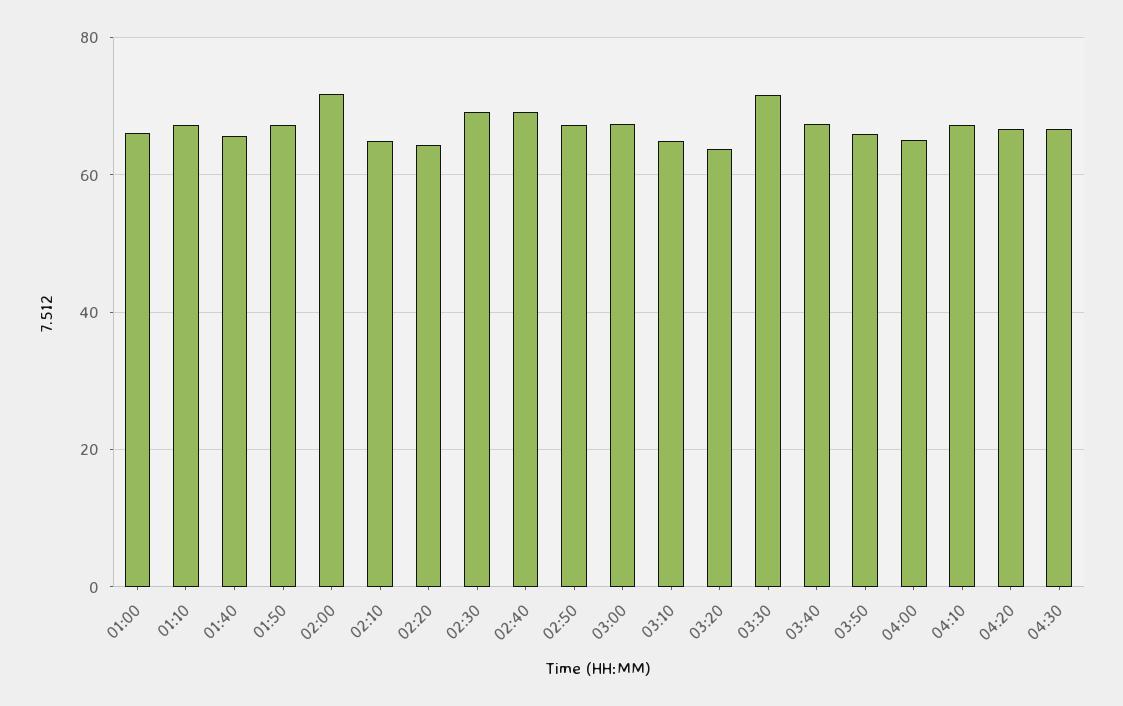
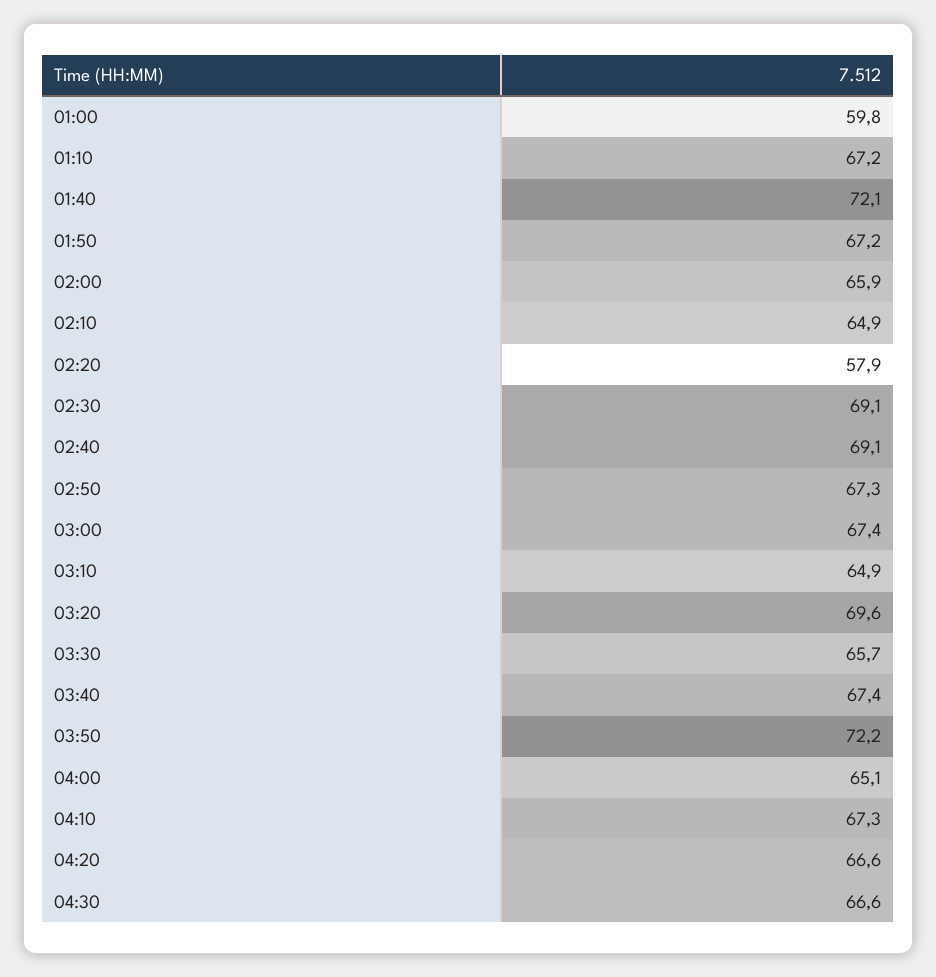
  {
-   "01:00": 66,
+   "01:00": 59.8,
    "01:10": 67.2,
-   "01:40": 66,
+   "01:40": 72.1,
    "01:50": 67.2,
-   "02:00": 72,
+   "02:00": 65.9,
    "02:10": 64.9,
-   "02:20": 64,
+   "02:20": 57.9,
    "02:30": 69.1,
    "02:40": 69.1,
    "02:50": 67.3,
    "03:00": 67.4,
    "03:10": 64.9,
-   "03:20": 64,
+   "03:20": 69.6,
-   "03:30": 72,
+   "03:30": 65.7,
    "03:40": 67.4,
-   "03:50": 66,
+   "03:50": 72.2,
    "04:00": 65.1,
    "04:10": 67.3,
    "04:20": 66.6,
    "04:30": 66.6
  }

